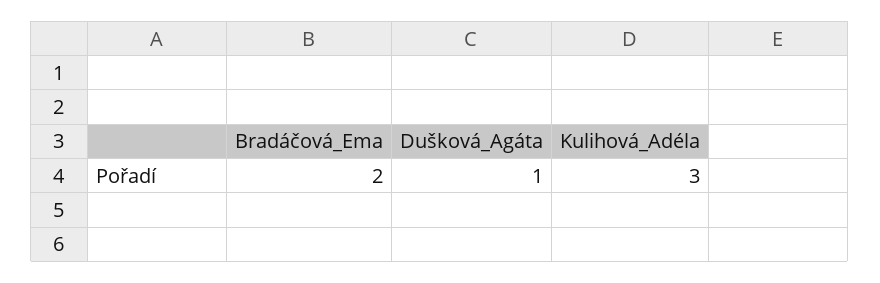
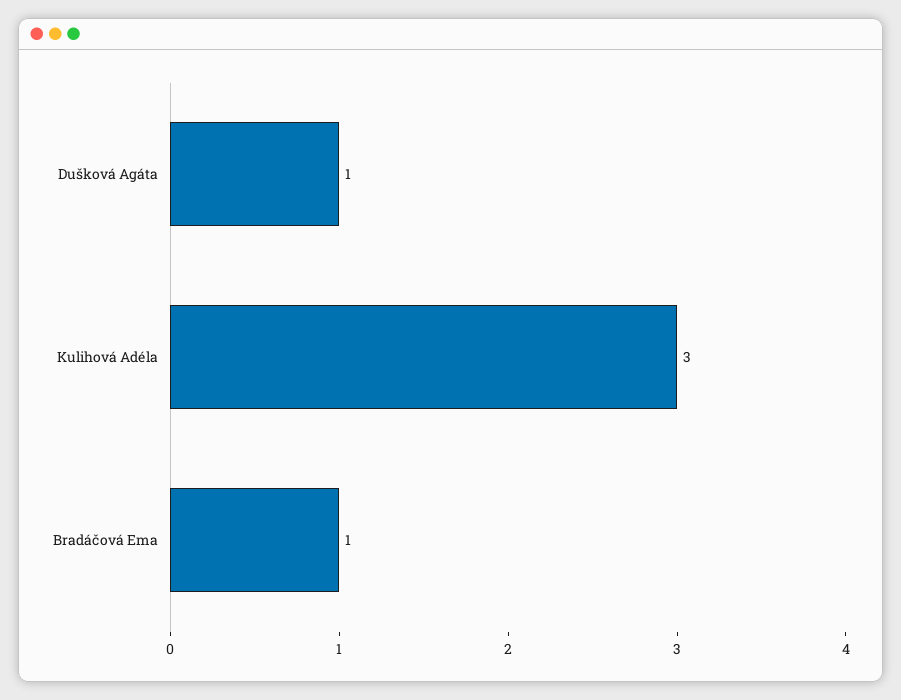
  {
-   "Bradáčová_Ema": 2,
+   "Bradáčová_Ema": 1,
    "Dušková_Agáta": 1,
    "Kulihová_Adéla": 3
  }

